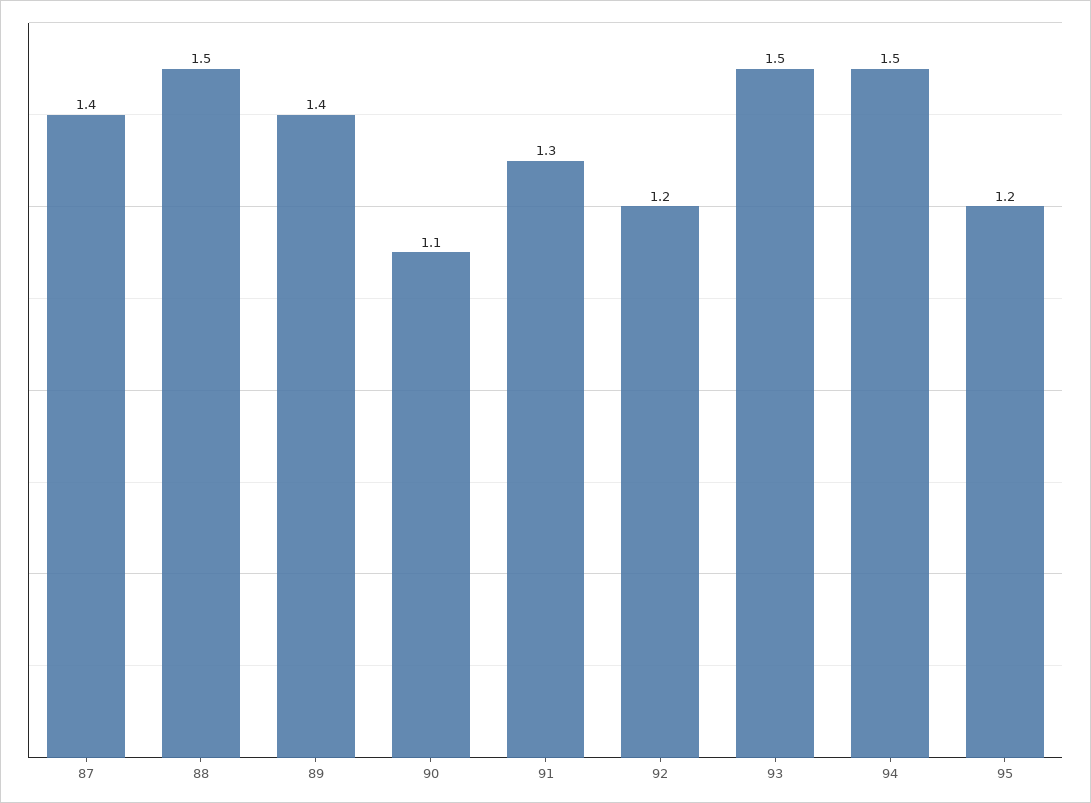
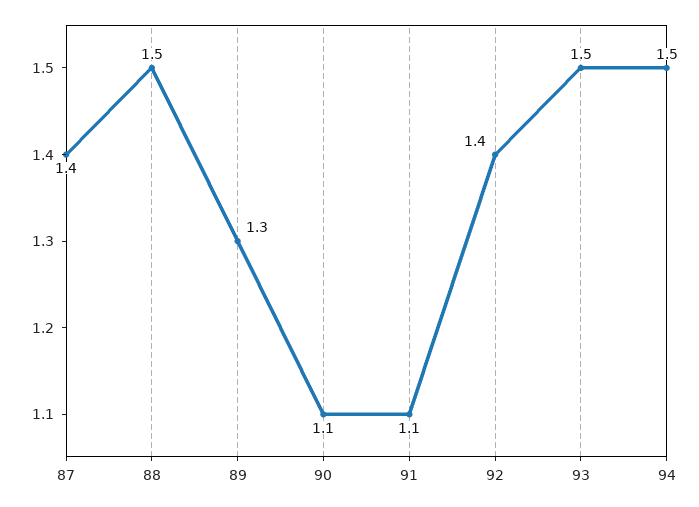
  {
    "87": 1.4,
    "88": 1.5,
-   "89": 1.4,
+   "89": 1.3,
    "90": 1.1,
-   "91": 1.3,
+   "91": 1.1,
-   "92": 1.2,
+   "92": 1.4,
    "93": 1.5,
-   "94": 1.5,
+   "94": 1.5
-   "95": 1.2
  }

